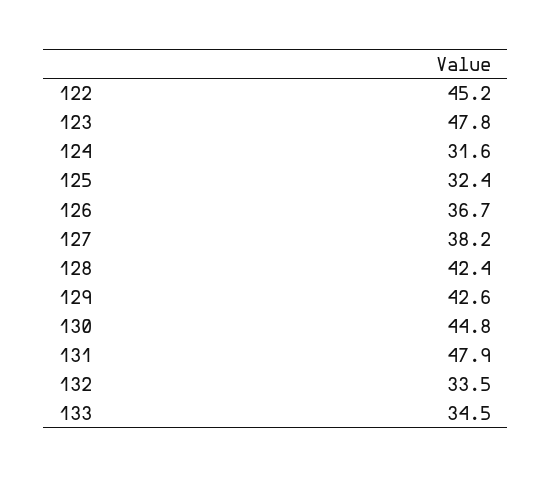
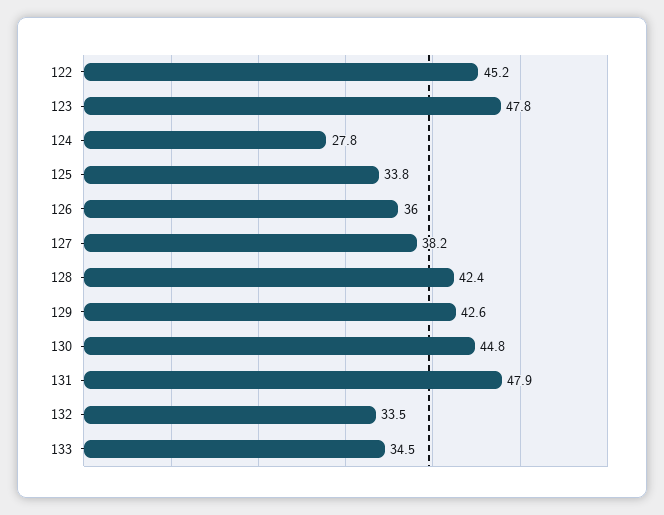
  {
    "122": 45.2,
    "123": 47.8,
-   "124": 31.6,
+   "124": 27.8,
-   "125": 32.4,
+   "125": 33.8,
-   "126": 36.7,
+   "126": 36,
    "127": 38.2,
    "128": 42.4,
    "129": 42.6,
    "130": 44.8,
    "131": 47.9,
    "132": 33.5,
    "133": 34.5
  }

